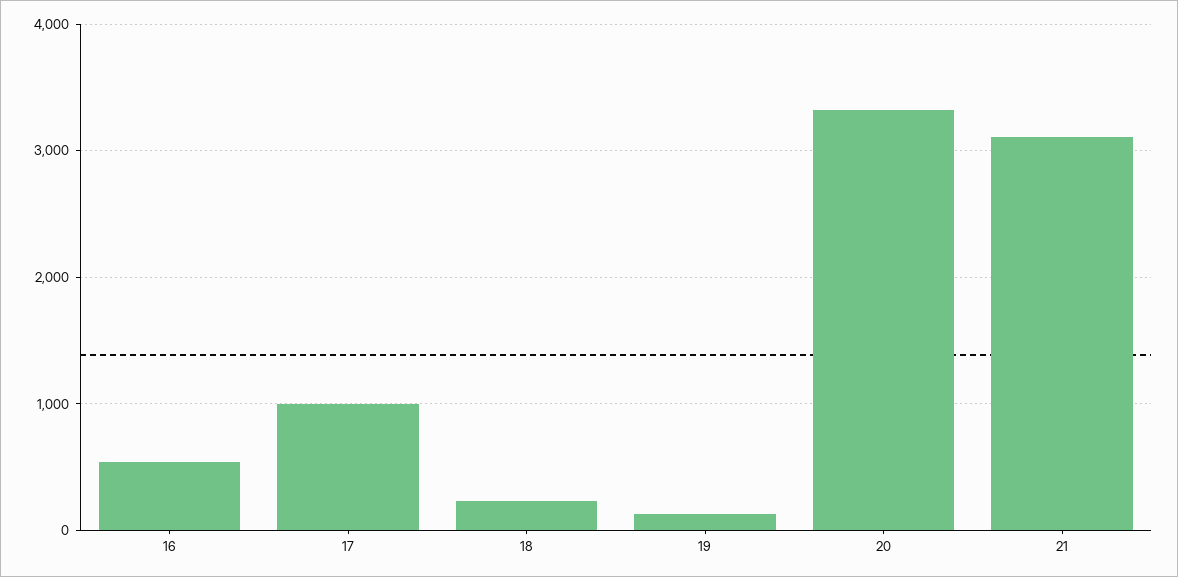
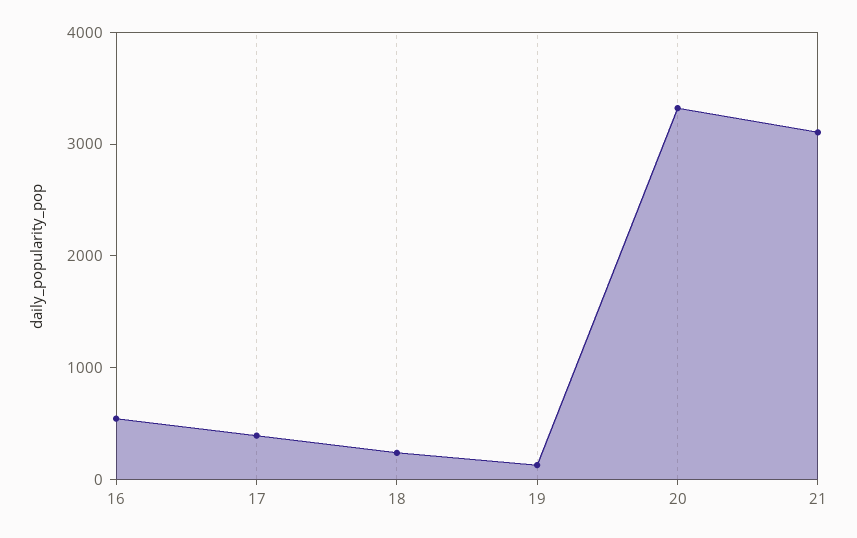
  {
    "16": 500,
-   "17": 1000,
+   "17": 400,
    "18": 200,
    "19": 100,
    "20": 3300,
    "21": 3100
  }

